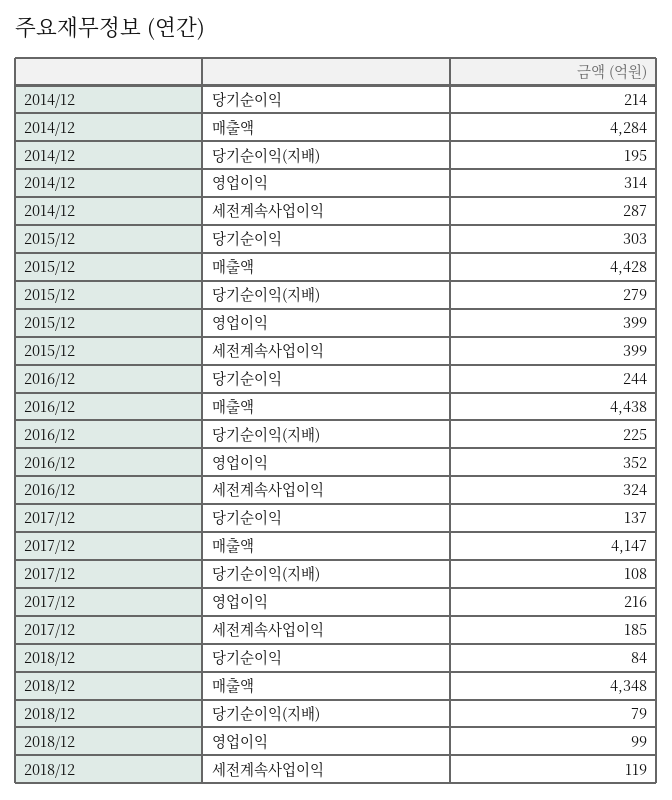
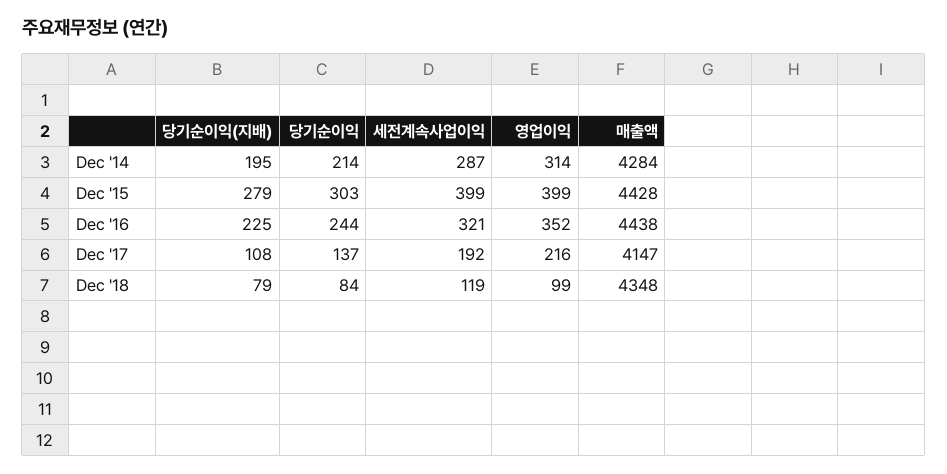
  {
    "2014/12": {
      "당기순이익": 214,
      "매출액": 4284,
      "당기순이익(지배)": 195,
      "영업이익": 314,
      "세전계속사업이익": 287
    },
    "2015/12": {
      "당기순이익": 303,
      "매출액": 4428,
      "당기순이익(지배)": 279,
      "영업이익": 399,
      "세전계속사업이익": 399
    },
    "2016/12": {
      "당기순이익": 244,
      "매출액": 4438,
      "당기순이익(지배)": 225,
      "영업이익": 352,
-     "세전계속사업이익": 324
+     "세전계속사업이익": 321
    },
    "2017/12": {
      "당기순이익": 137,
      "매출액": 4147,
      "당기순이익(지배)": 108,
      "영업이익": 216,
-     "세전계속사업이익": 185
+     "세전계속사업이익": 192
    },
    "2018/12": {
      "당기순이익": 84,
      "매출액": 4348,
      "당기순이익(지배)": 79,
      "영업이익": 99,
      "세전계속사업이익": 119
    }
  }

